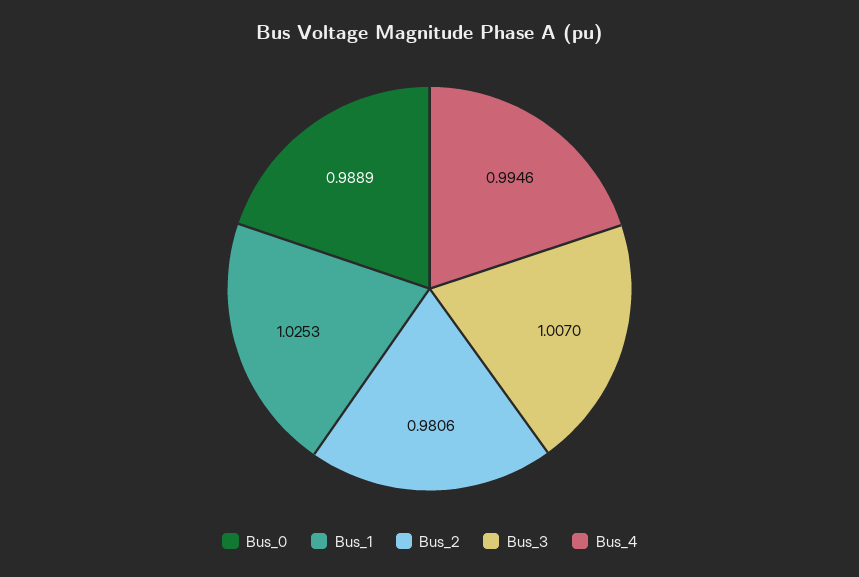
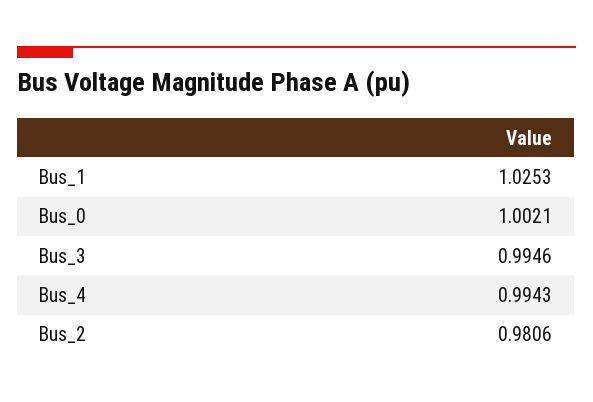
  {
-   "Bus_0": 0.9889,
+   "Bus_0": 1.0021,
    "Bus_1": 1.0253,
    "Bus_2": 0.9806,
-   "Bus_3": 1.007,
+   "Bus_3": 0.9946,
-   "Bus_4": 0.9946
+   "Bus_4": 0.9943
  }

